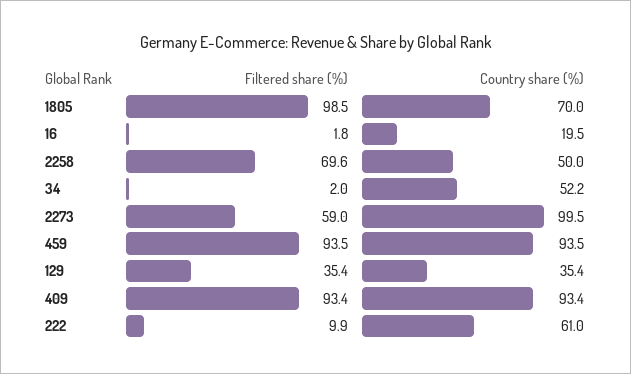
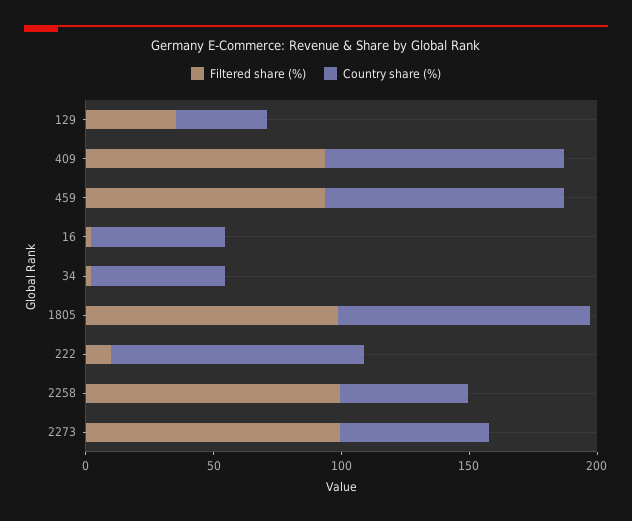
  {
    "Filtered share (%)": {
      "1805": 98.5,
      "16": 1.8,
-     "2258": 69.6,
+     "2258": 100,
      "34": 2,
-     "2273": 59,
+     "2273": 100,
      "459": 93.5,
      "129": 35.4,
      "409": 93.4,
      "222": 9.9
    },
    "Country share (%)": {
-     "1805": 70,
+     "1805": 100,
-     "16": 19.5,
+     "16": 50,
      "2258": 50,
      "34": 52.2,
-     "2273": 99.5,
+     "2273": 60,
      "459": 93.5,
      "129": 35.4,
      "409": 93.4,
-     "222": 61
+     "222": 100
    }
  }

